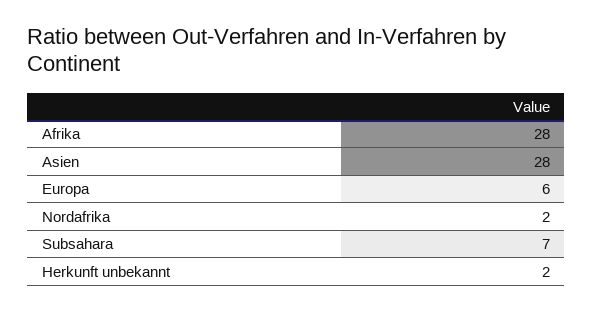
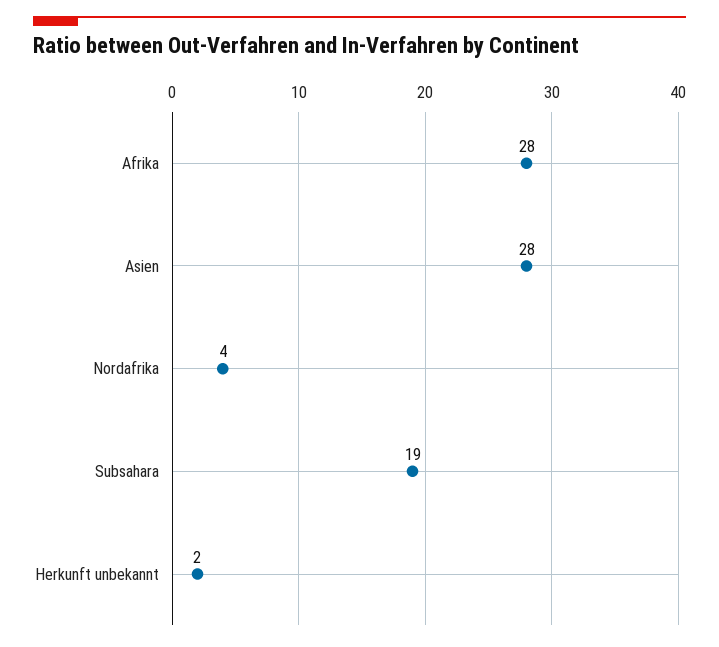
  {
    "Afrika": 28,
    "Asien": 28,
-   "Europa": 6,
-   "Nordafrika": 2,
+   "Nordafrika": 4,
-   "Subsahara": 7,
+   "Subsahara": 19,
    "Herkunft unbekannt": 2
  }

